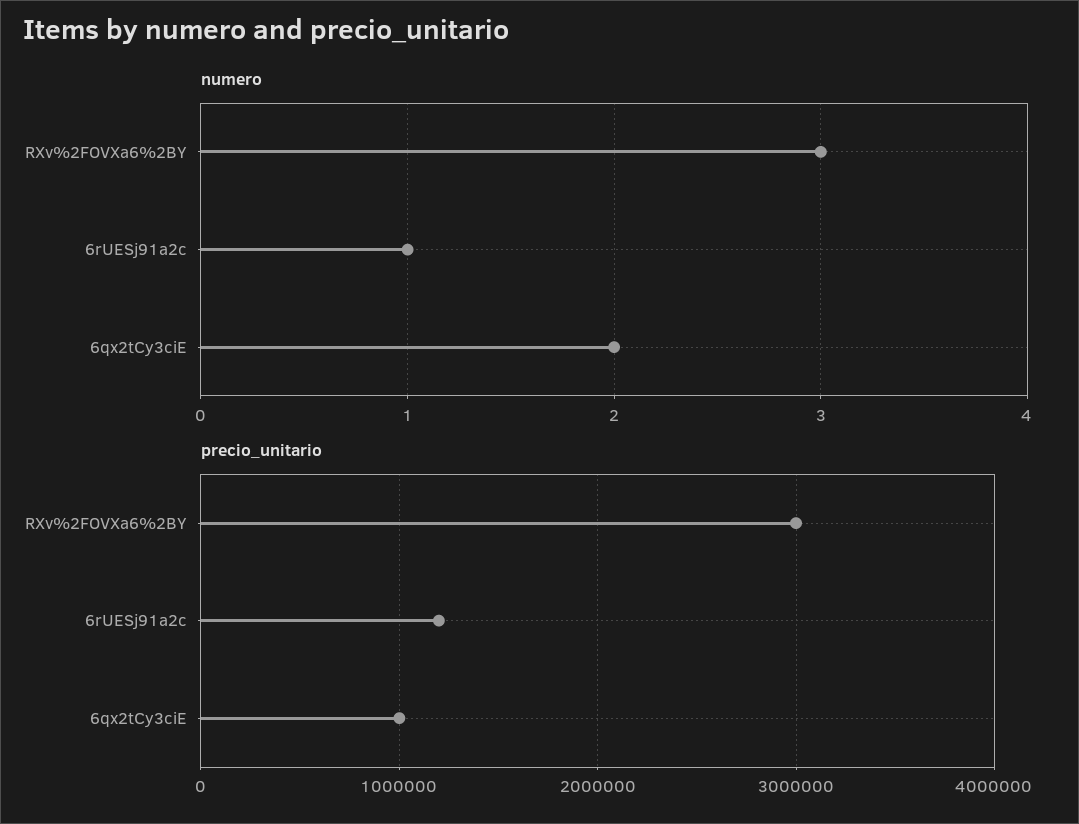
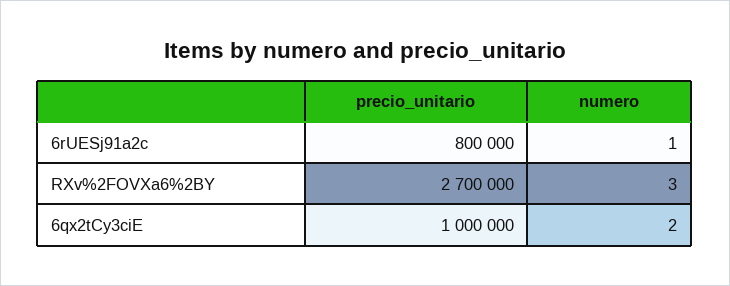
  {
    "numero": {
      "RXv%2FOVXa6%2BY": 3,
      "6rUESj91a2c": 1,
      "6qx2tCy3ciE": 2
    },
    "precio_unitario": {
-     "RXv%2FOVXa6%2BY": 3000000,
+     "RXv%2FOVXa6%2BY": 2700000,
-     "6rUESj91a2c": 1200000,
+     "6rUESj91a2c": 800000,
      "6qx2tCy3ciE": 1000000
    }
  }

